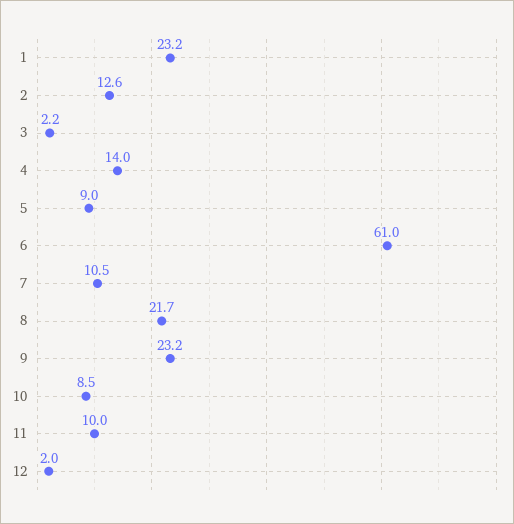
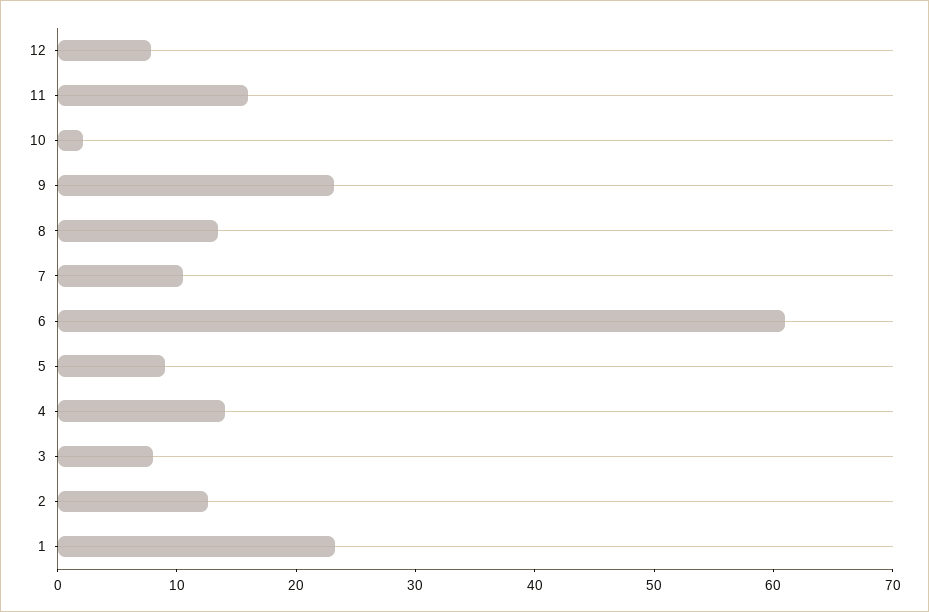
  {
    "1": 23.2,
    "2": 12.6,
-   "3": 2.2,
+   "3": 8,
    "4": 14,
    "5": 9,
    "6": 61,
    "7": 10.5,
-   "8": 21.7,
+   "8": 14,
    "9": 23.2,
-   "10": 8.5,
+   "10": 2,
-   "11": 10,
+   "11": 16,
-   "12": 2
+   "12": 8
  }

